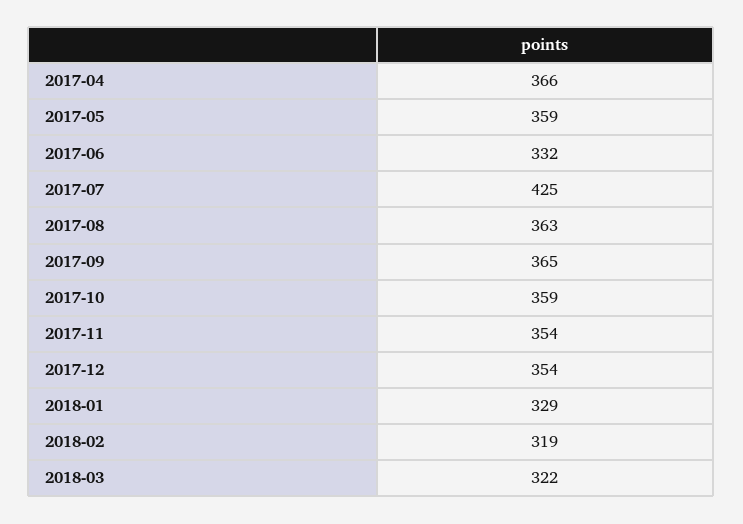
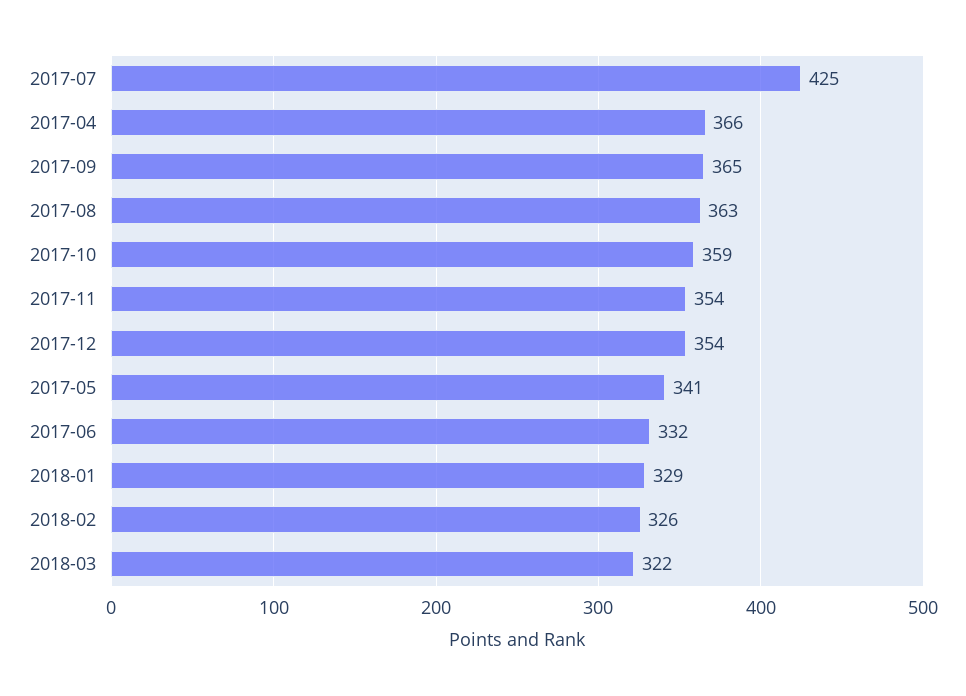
  {
    "2017-04": 366,
-   "2017-05": 359,
+   "2017-05": 341,
    "2017-06": 332,
    "2017-07": 425,
    "2017-08": 363,
    "2017-09": 365,
    "2017-10": 359,
    "2017-11": 354,
    "2017-12": 354,
    "2018-01": 329,
-   "2018-02": 319,
+   "2018-02": 326,
    "2018-03": 322
  }

